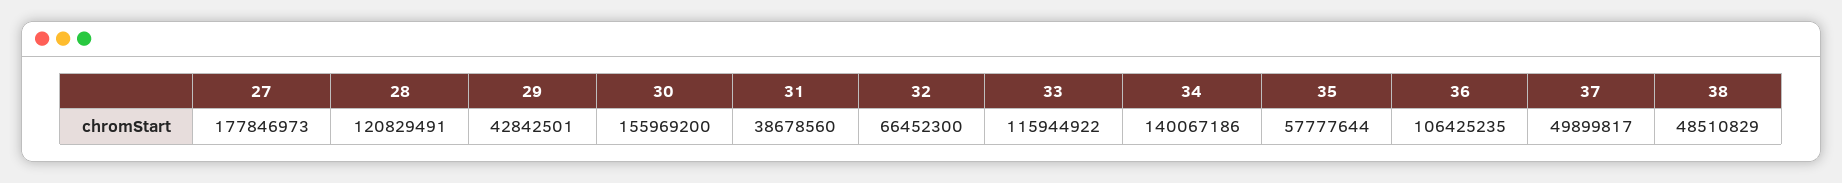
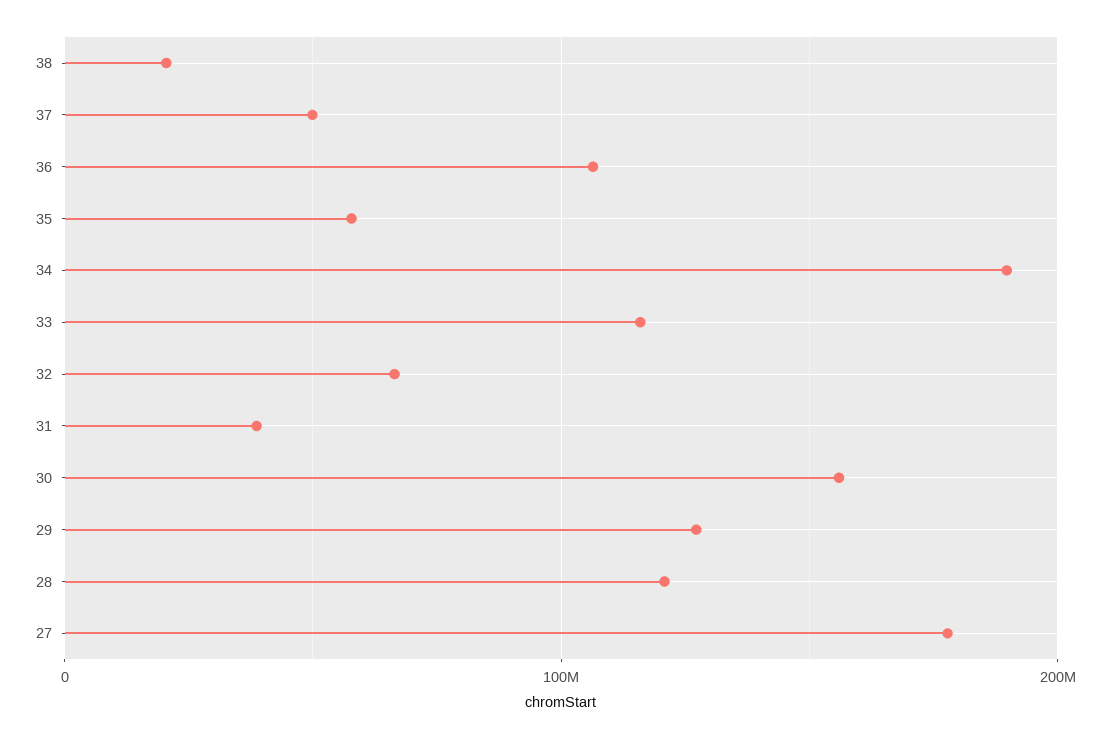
  {
    "27": 177846973,
    "28": 120829491,
-   "29": 42842501,
+   "29": 130000000,
    "30": 155969200,
    "31": 38678560,
    "32": 66452300,
    "33": 115944922,
-   "34": 140067186,
+   "34": 190000000,
    "35": 57777644,
    "36": 106425235,
    "37": 49899817,
-   "38": 48510829
+   "38": 20000000
  }

